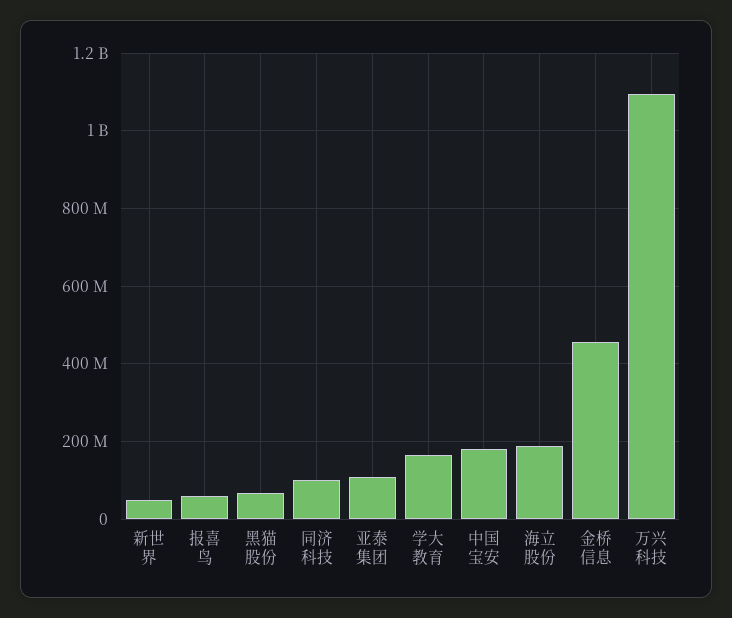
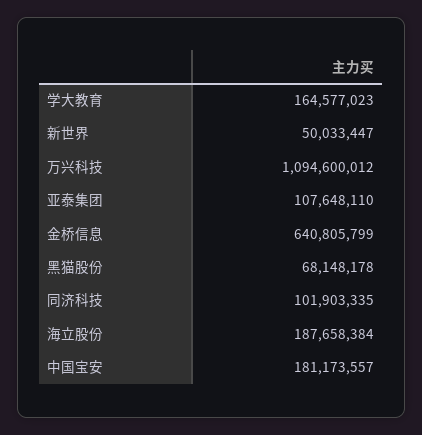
  {
    "新世界": 50033447,
-   "报喜鸟": 60000000,
    "黑猫股份": 68148178,
    "同济科技": 101903335,
    "亚泰集团": 107648110,
    "学大教育": 164577023,
    "中国宝安": 181173557,
    "海立股份": 187658384,
-   "金桥信息": 460000000,
+   "金桥信息": 640805799,
    "万兴科技": 1094600012
  }

